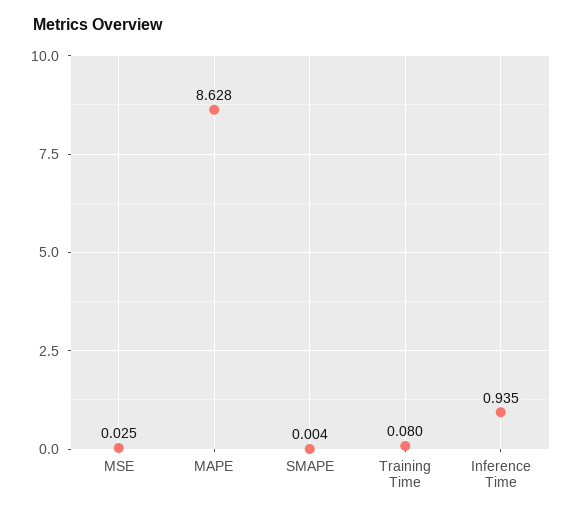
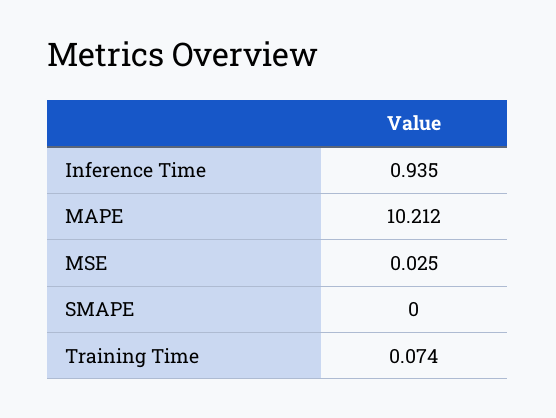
  {
    "MSE": 0.025,
-   "MAPE": 8.628,
+   "MAPE": 10.212,
-   "SMAPE": 0.004,
+   "SMAPE": 0,
-   "Training Time": 0.08,
+   "Training Time": 0.074,
    "Inference Time": 0.935
  }

